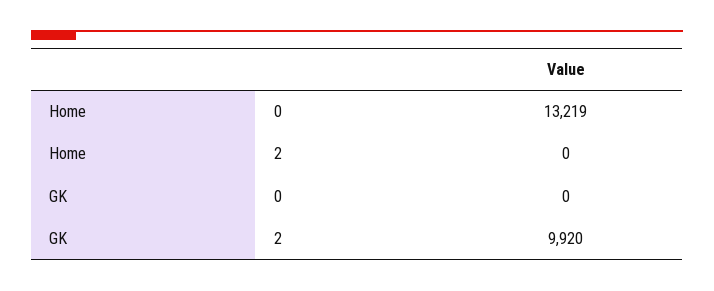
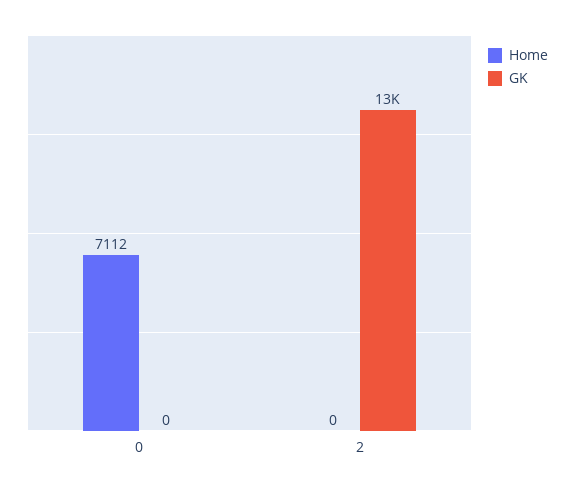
  {
    "Home": {
-     "0": 13219,
+     "0": 7112,
      "2": 0
    },
    "GK": {
      "0": 0,
-     "2": 9920
+     "2": 13000
    }
  }

